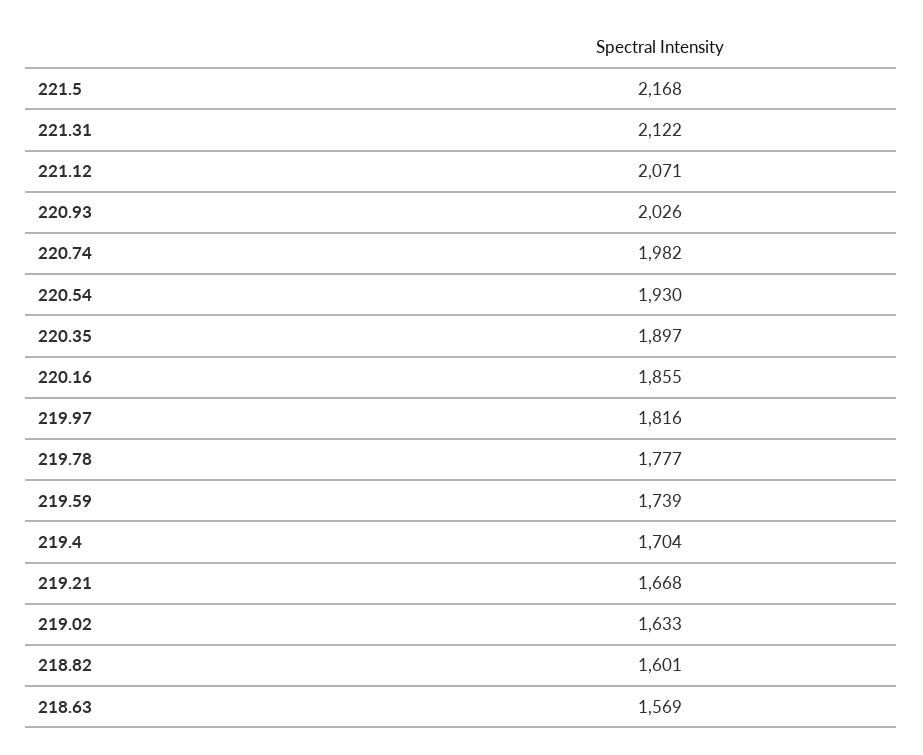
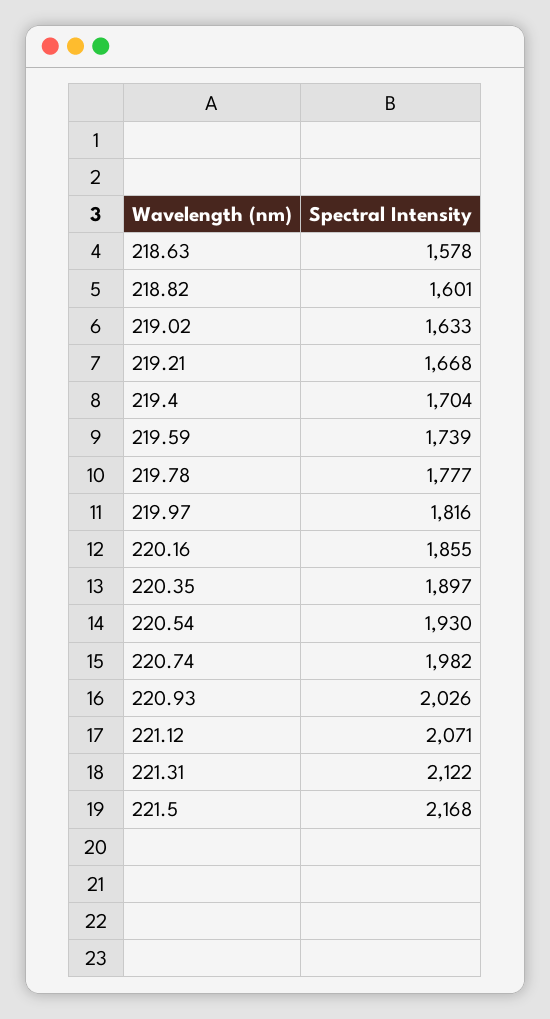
  {
    "221.5": 2168,
    "221.31": 2122,
    "221.12": 2071,
    "220.93": 2026,
    "220.74": 1982,
    "220.54": 1930,
    "220.35": 1897,
    "220.16": 1855,
    "219.97": 1816,
    "219.78": 1777,
    "219.59": 1739,
    "219.4": 1704,
    "219.21": 1668,
    "219.02": 1633,
    "218.82": 1601,
-   "218.63": 1569
+   "218.63": 1578
  }

